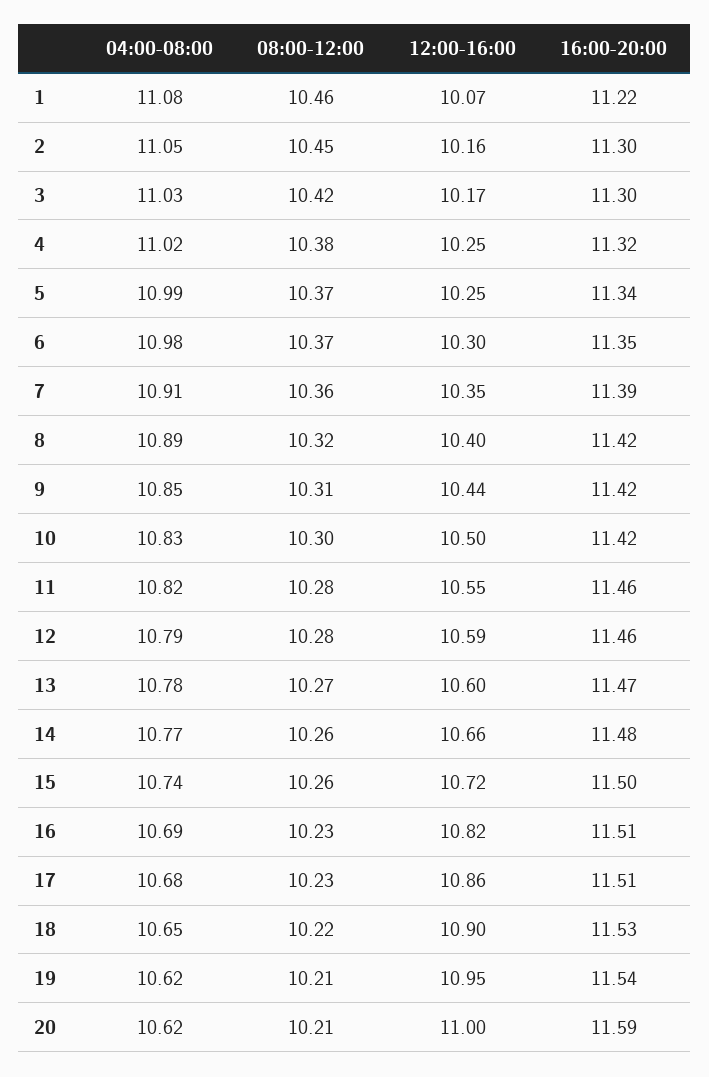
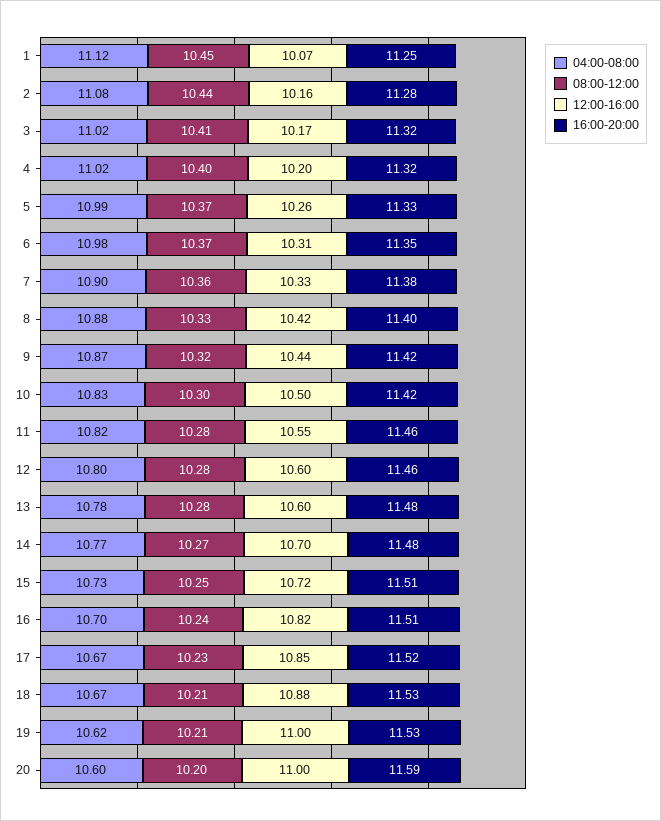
  {
    "04:00-08:00": {
-     "1": 11.08,
+     "1": 11.12,
-     "2": 11.05,
+     "2": 11.08,
-     "3": 11.03,
+     "3": 11.02,
      "4": 11.02,
      "5": 10.99,
      "6": 10.98,
-     "7": 10.91,
+     "7": 10.9,
-     "8": 10.89,
+     "8": 10.88,
-     "9": 10.85,
+     "9": 10.87,
      "10": 10.83,
      "11": 10.82,
-     "12": 10.79,
+     "12": 10.8,
      "13": 10.78,
      "14": 10.77,
-     "15": 10.74,
+     "15": 10.73,
-     "16": 10.69,
+     "16": 10.7,
-     "17": 10.68,
+     "17": 10.67,
-     "18": 10.65,
+     "18": 10.67,
      "19": 10.62,
-     "20": 10.62
+     "20": 10.6
    },
    "08:00-12:00": {
-     "1": 10.46,
+     "1": 10.45,
-     "2": 10.45,
+     "2": 10.44,
-     "3": 10.42,
+     "3": 10.41,
-     "4": 10.38,
+     "4": 10.4,
      "5": 10.37,
      "6": 10.37,
      "7": 10.36,
-     "8": 10.32,
+     "8": 10.33,
-     "9": 10.31,
+     "9": 10.32,
      "10": 10.3,
      "11": 10.28,
      "12": 10.28,
-     "13": 10.27,
+     "13": 10.28,
-     "14": 10.26,
+     "14": 10.27,
-     "15": 10.26,
+     "15": 10.25,
-     "16": 10.23,
+     "16": 10.24,
      "17": 10.23,
-     "18": 10.22,
+     "18": 10.21,
      "19": 10.21,
-     "20": 10.21
+     "20": 10.2
    },
    "12:00-16:00": {
      "1": 10.07,
      "2": 10.16,
      "3": 10.17,
-     "4": 10.25,
+     "4": 10.2,
-     "5": 10.25,
+     "5": 10.26,
-     "6": 10.3,
+     "6": 10.31,
-     "7": 10.35,
+     "7": 10.33,
-     "8": 10.4,
+     "8": 10.42,
      "9": 10.44,
      "10": 10.5,
      "11": 10.55,
-     "12": 10.59,
+     "12": 10.6,
      "13": 10.6,
-     "14": 10.66,
+     "14": 10.7,
      "15": 10.72,
      "16": 10.82,
-     "17": 10.86,
+     "17": 10.85,
-     "18": 10.9,
+     "18": 10.88,
-     "19": 10.95,
+     "19": 11,
      "20": 11
    },
    "16:00-20:00": {
-     "1": 11.22,
+     "1": 11.25,
-     "2": 11.3,
+     "2": 11.28,
-     "3": 11.3,
+     "3": 11.32,
      "4": 11.32,
-     "5": 11.34,
+     "5": 11.33,
      "6": 11.35,
-     "7": 11.39,
+     "7": 11.38,
-     "8": 11.42,
+     "8": 11.4,
      "9": 11.42,
      "10": 11.42,
      "11": 11.46,
      "12": 11.46,
-     "13": 11.47,
+     "13": 11.48,
      "14": 11.48,
-     "15": 11.5,
+     "15": 11.51,
      "16": 11.51,
-     "17": 11.51,
+     "17": 11.52,
      "18": 11.53,
-     "19": 11.54,
+     "19": 11.53,
      "20": 11.59
    }
  }

